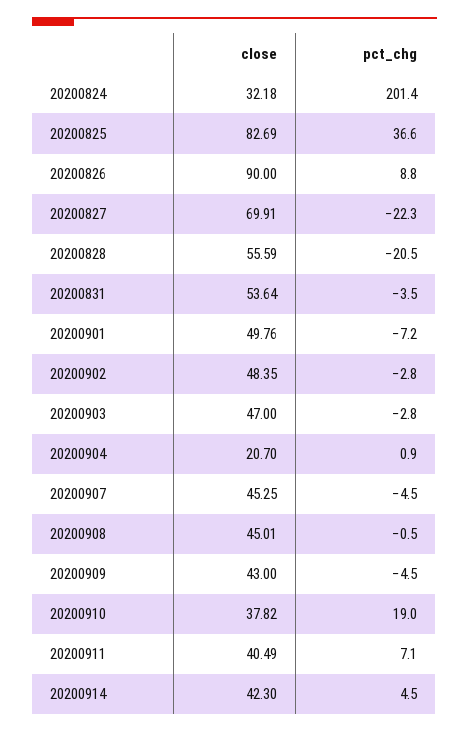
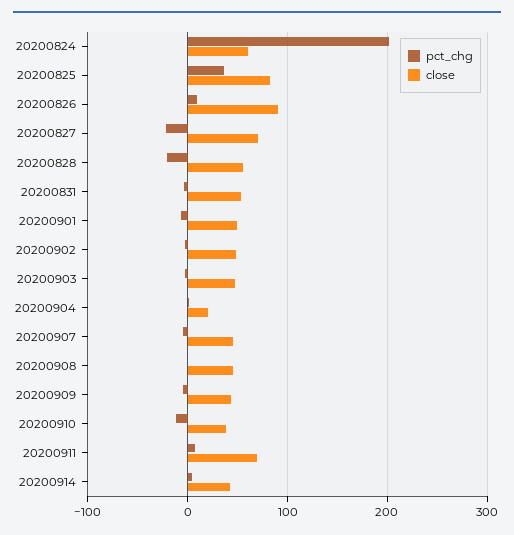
  {
    "close": {
-     "20200824": 32.18,
+     "20200824": 60,
      "20200825": 82.69,
      "20200826": 90,
      "20200827": 69.91,
      "20200828": 55.59,
      "20200831": 53.64,
      "20200901": 49.76,
      "20200902": 48.35,
      "20200903": 47,
      "20200904": 20.7,
      "20200907": 45.25,
      "20200908": 45.01,
      "20200909": 43,
      "20200910": 37.82,
-     "20200911": 40.49,
+     "20200911": 70,
      "20200914": 42.3
    },
    "pct_chg": {
      "20200824": 201.4,
      "20200825": 36.6,
      "20200826": 8.8,
      "20200827": -22.3,
      "20200828": -20.5,
      "20200831": -3.5,
      "20200901": -7.2,
      "20200902": -2.8,
      "20200903": -2.8,
      "20200904": 0.9,
      "20200907": -4.5,
      "20200908": -0.5,
      "20200909": -4.5,
-     "20200910": 19,
+     "20200910": -10,
      "20200911": 7.1,
      "20200914": 4.5
    }
  }

